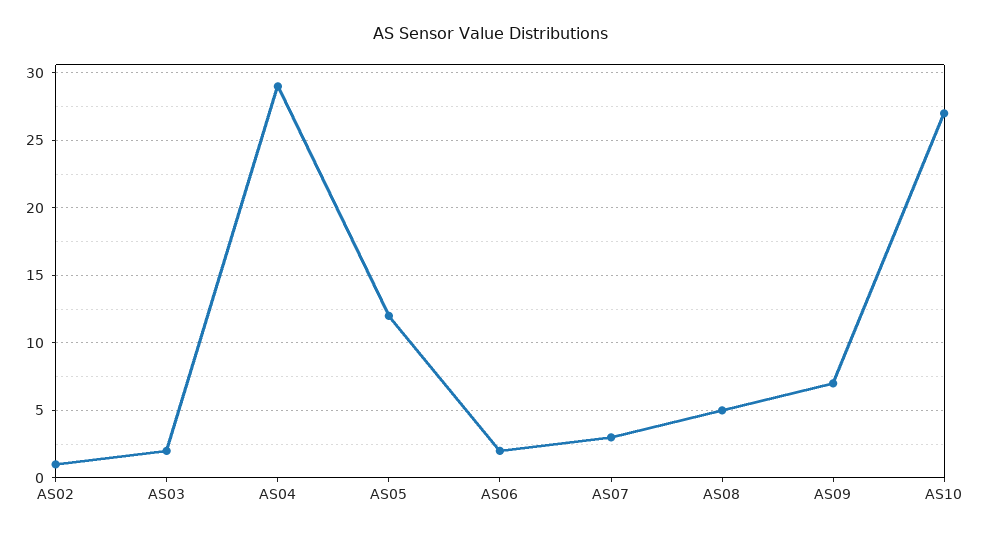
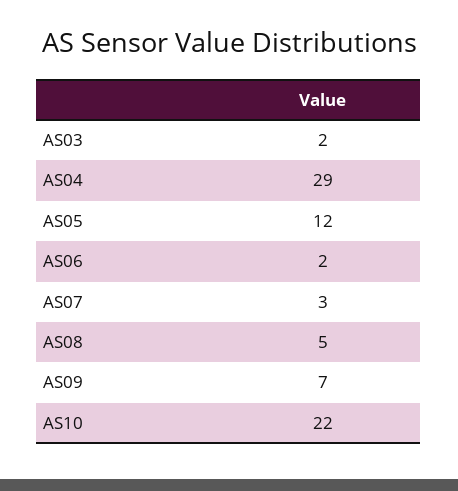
  {
-   "AS02": 1,
    "AS03": 2,
    "AS04": 29,
    "AS05": 12,
    "AS06": 2,
    "AS07": 3,
    "AS08": 5,
    "AS09": 7,
-   "AS10": 27
+   "AS10": 22
  }

